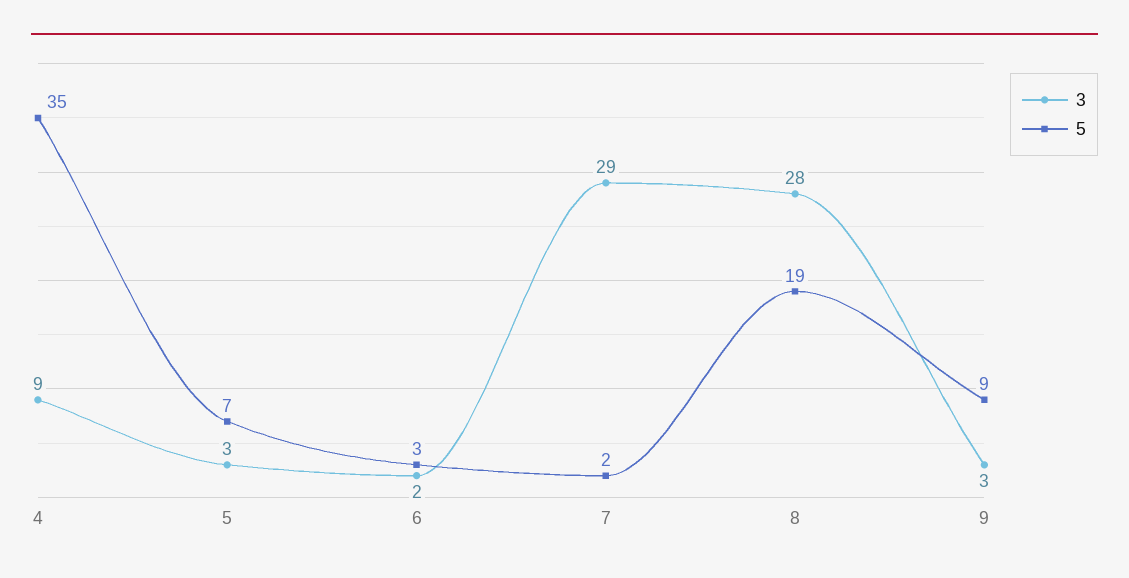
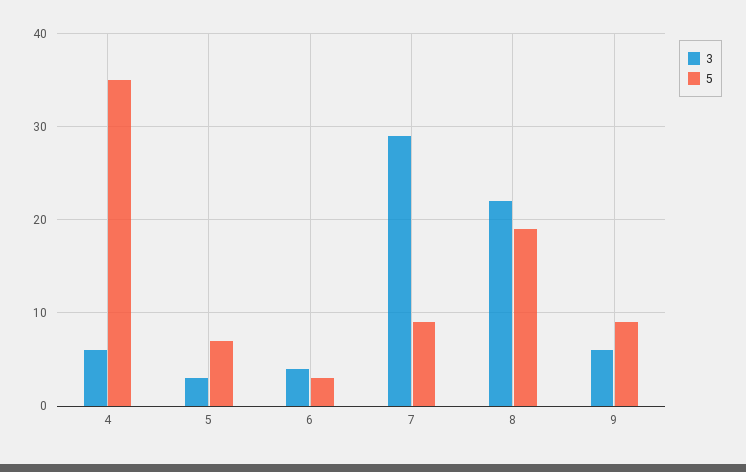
  {
    "3": {
-     "4": 9,
+     "4": 6,
      "5": 3,
-     "6": 2,
+     "6": 4,
      "7": 29,
-     "8": 28,
+     "8": 22,
-     "9": 3
+     "9": 6
    },
    "5": {
      "4": 35,
      "5": 7,
      "6": 3,
-     "7": 2,
+     "7": 9,
      "8": 19,
      "9": 9
    }
  }

